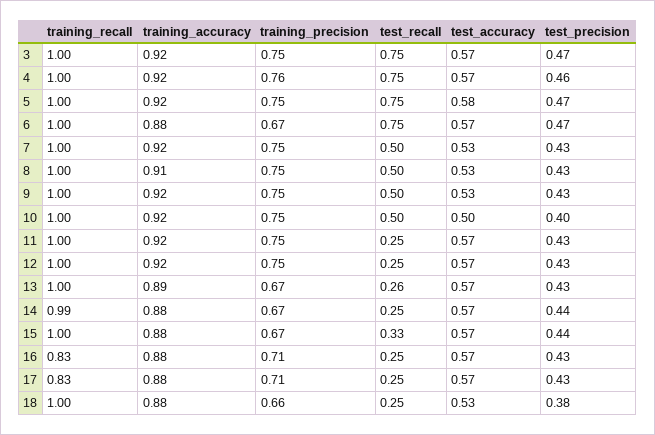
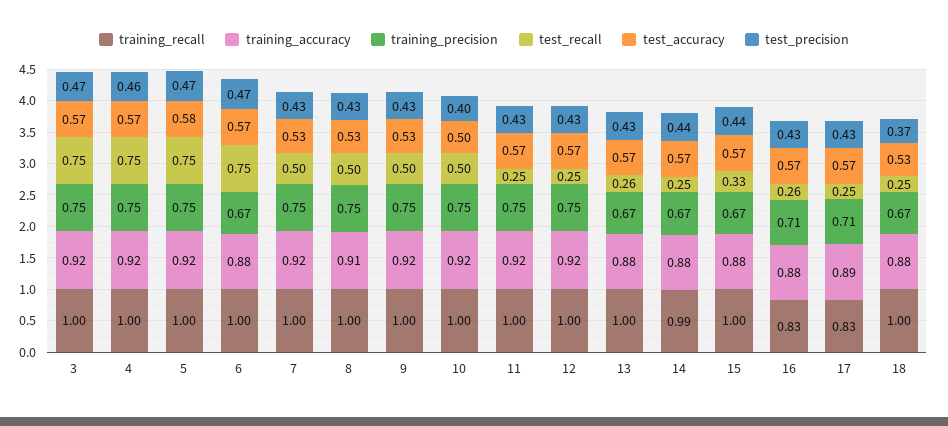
  {
    "training_recall": {
      "3": 1,
      "4": 1,
      "5": 1,
      "6": 1,
      "7": 1,
      "8": 1,
      "9": 1,
      "10": 1,
      "11": 1,
      "12": 1,
      "13": 1,
      "14": 0.99,
      "15": 1,
      "16": 0.83,
      "17": 0.83,
      "18": 1
    },
    "training_accuracy": {
      "3": 0.92,
      "4": 0.92,
      "5": 0.92,
      "6": 0.88,
      "7": 0.92,
      "8": 0.91,
      "9": 0.92,
      "10": 0.92,
      "11": 0.92,
      "12": 0.92,
-     "13": 0.89,
+     "13": 0.88,
      "14": 0.88,
      "15": 0.88,
      "16": 0.88,
-     "17": 0.88,
+     "17": 0.89,
      "18": 0.88
    },
    "training_precision": {
      "3": 0.75,
-     "4": 0.76,
+     "4": 0.75,
      "5": 0.75,
      "6": 0.67,
      "7": 0.75,
      "8": 0.75,
      "9": 0.75,
      "10": 0.75,
      "11": 0.75,
      "12": 0.75,
      "13": 0.67,
      "14": 0.67,
      "15": 0.67,
      "16": 0.71,
      "17": 0.71,
-     "18": 0.66
+     "18": 0.67
    },
    "test_recall": {
      "3": 0.75,
      "4": 0.75,
      "5": 0.75,
      "6": 0.75,
      "7": 0.5,
      "8": 0.5,
      "9": 0.5,
      "10": 0.5,
      "11": 0.25,
      "12": 0.25,
      "13": 0.26,
      "14": 0.25,
      "15": 0.33,
-     "16": 0.25,
+     "16": 0.26,
      "17": 0.25,
      "18": 0.25
    },
    "test_accuracy": {
      "3": 0.57,
      "4": 0.57,
      "5": 0.58,
      "6": 0.57,
      "7": 0.53,
      "8": 0.53,
      "9": 0.53,
      "10": 0.5,
      "11": 0.57,
      "12": 0.57,
      "13": 0.57,
      "14": 0.57,
      "15": 0.57,
      "16": 0.57,
      "17": 0.57,
      "18": 0.53
    },
    "test_precision": {
      "3": 0.47,
      "4": 0.46,
      "5": 0.47,
      "6": 0.47,
      "7": 0.43,
      "8": 0.43,
      "9": 0.43,
      "10": 0.4,
      "11": 0.43,
      "12": 0.43,
      "13": 0.43,
      "14": 0.44,
      "15": 0.44,
      "16": 0.43,
      "17": 0.43,
-     "18": 0.38
+     "18": 0.37
    }
  }

